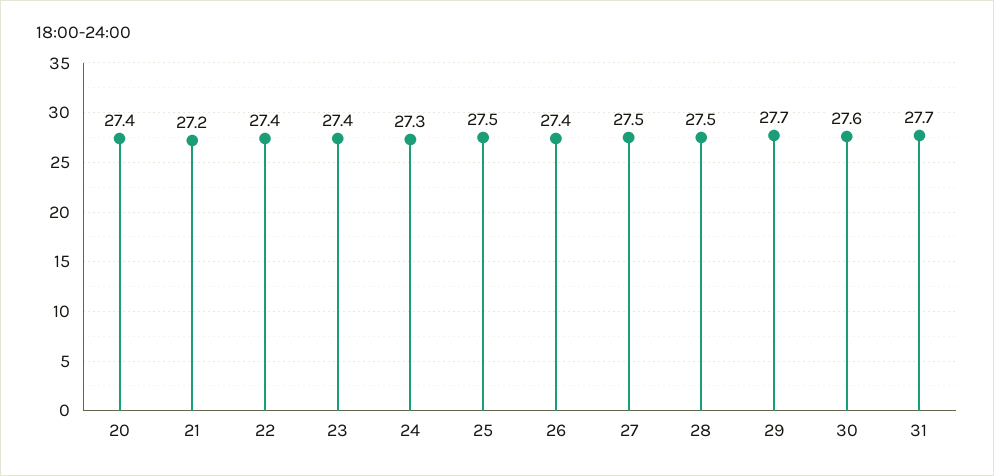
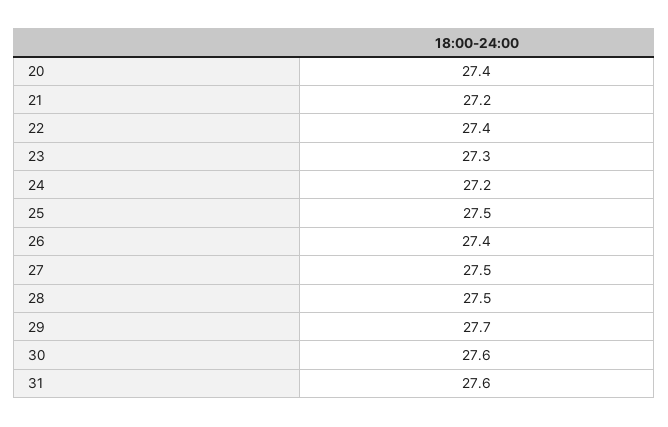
  {
    "20": 27.4,
    "21": 27.2,
    "22": 27.4,
-   "23": 27.4,
+   "23": 27.3,
-   "24": 27.3,
+   "24": 27.2,
    "25": 27.5,
    "26": 27.4,
    "27": 27.5,
    "28": 27.5,
    "29": 27.7,
    "30": 27.6,
-   "31": 27.7
+   "31": 27.6
  }

